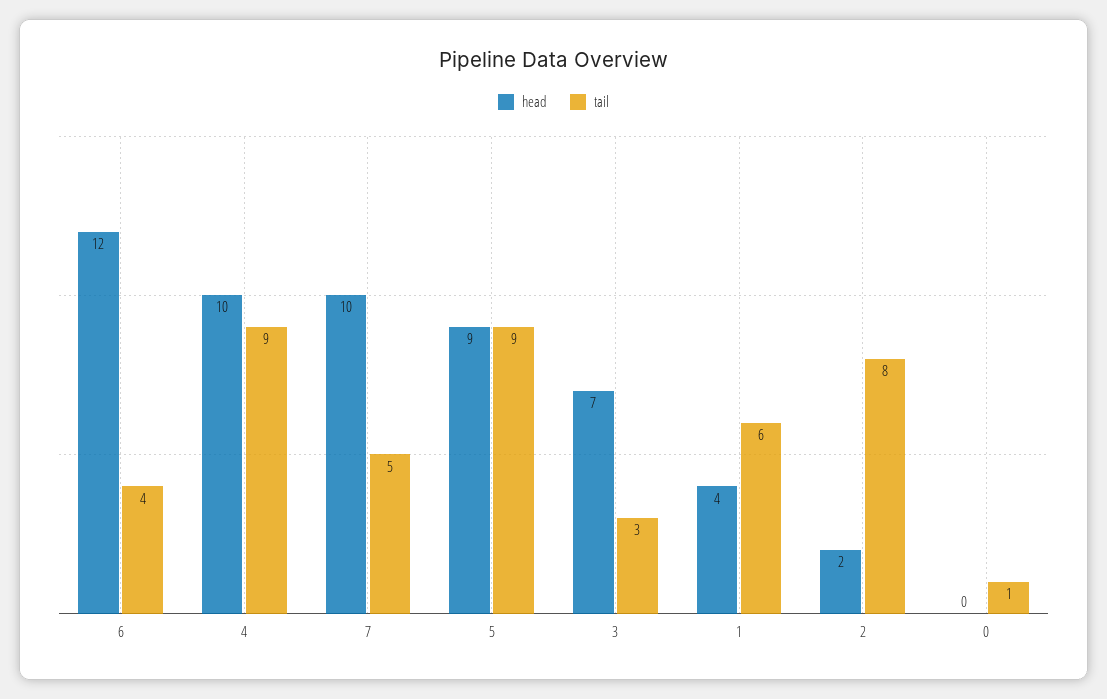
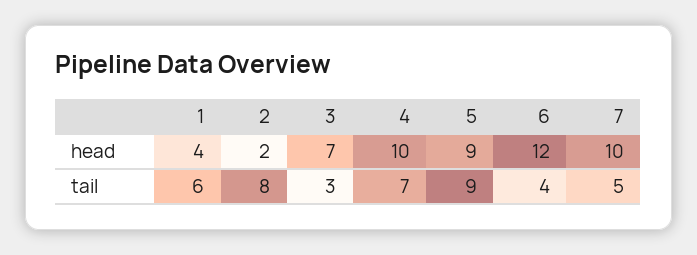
  {
    "head": {
      "6": 12,
      "4": 10,
      "7": 10,
      "5": 9,
      "3": 7,
      "1": 4,
-     "2": 2,
+     "2": 2
-     "0": 0
    },
    "tail": {
      "6": 4,
-     "4": 9,
+     "4": 7,
      "7": 5,
      "5": 9,
      "3": 3,
      "1": 6,
-     "2": 8,
+     "2": 8
-     "0": 1
    }
  }

